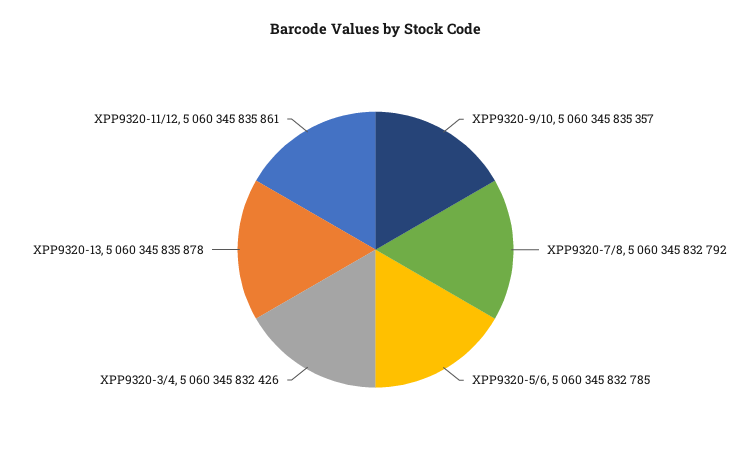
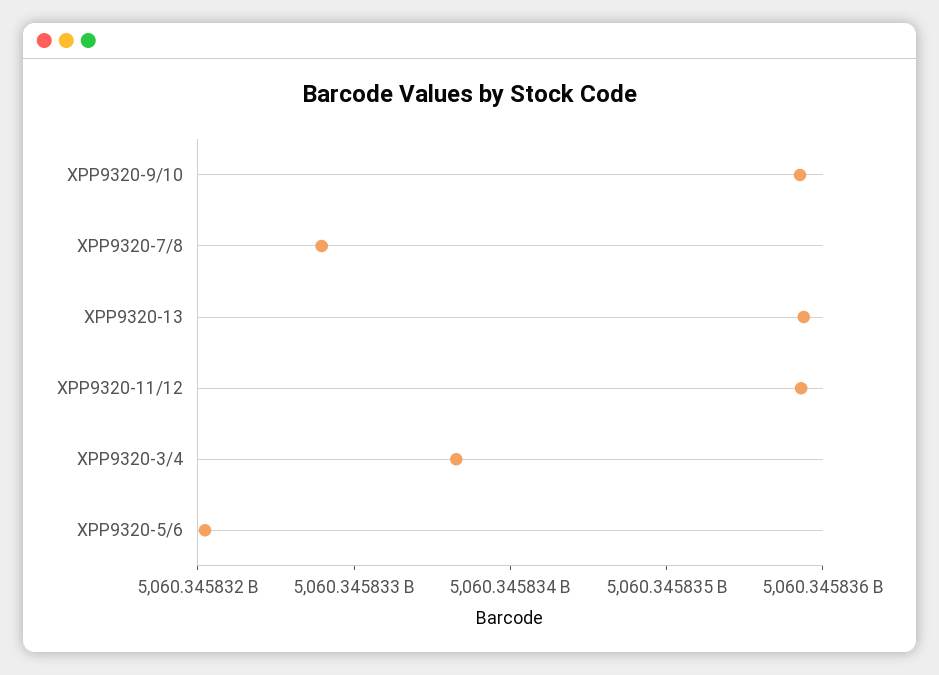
  {
-   "XPP9320-9/10": 5060345835357,
+   "XPP9320-9/10": 5060345835800,
    "XPP9320-7/8": 5060345832792,
-   "XPP9320-5/6": 5060345832785,
+   "XPP9320-5/6": 5060345832000,
-   "XPP9320-3/4": 5060345832426,
+   "XPP9320-3/4": 5060345833600,
    "XPP9320-13": 5060345835878,
    "XPP9320-11/12": 5060345835861
  }

